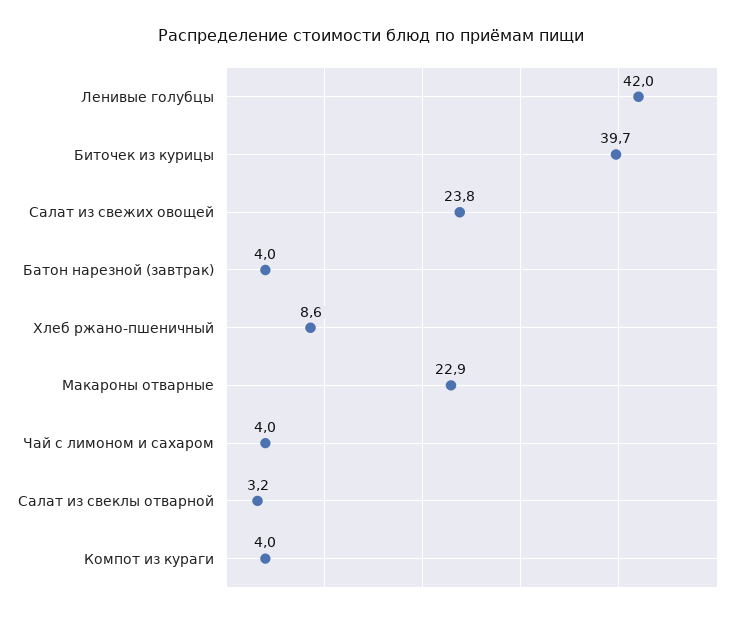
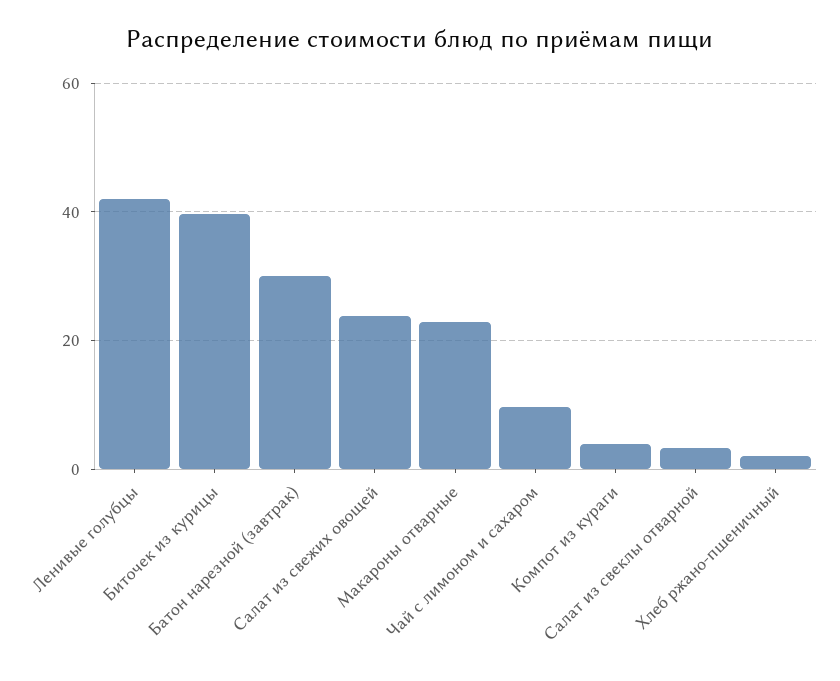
  {
    "Ленивые голубцы": 42,
    "Биточек из курицы": 39.7,
    "Салат из свежих овощей": 23.8,
-   "Батон нарезной (завтрак)": 4,
+   "Батон нарезной (завтрак)": 30,
-   "Хлеб ржано-пшеничный": 8.6,
+   "Хлеб ржано-пшеничный": 2,
    "Макароны отварные": 22.9,
-   "Чай с лимоном и сахаром": 4,
+   "Чай с лимоном и сахаром": 10,
    "Салат из свеклы отварной": 3.2,
    "Компот из кураги": 4
  }

